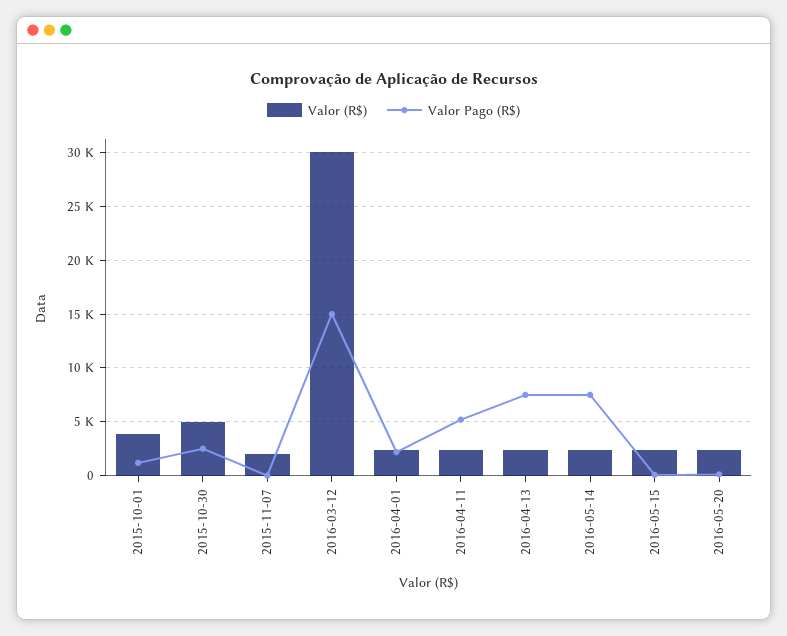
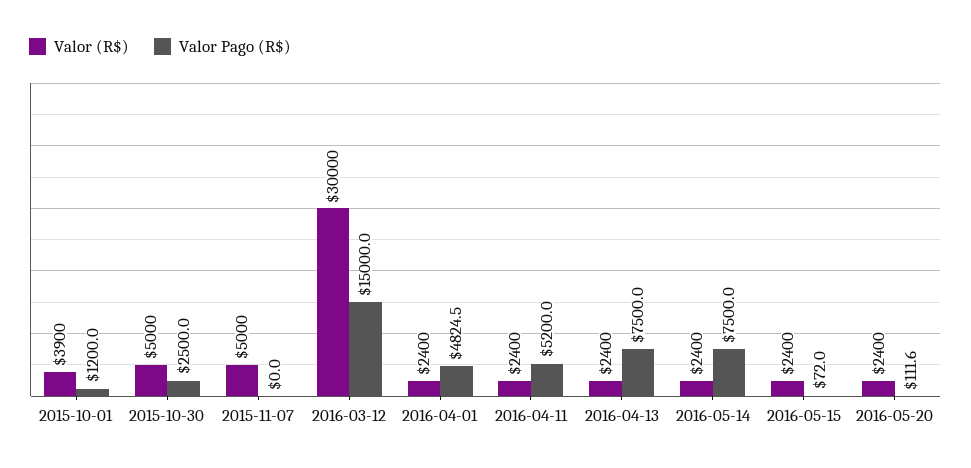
  {
    "Valor (R$)": {
      "2015-10-01": 3900,
      "2015-10-30": 5000,
-     "2015-11-07": 2000,
+     "2015-11-07": 5000,
      "2016-03-12": 30000,
      "2016-04-01": 2400,
      "2016-04-11": 2400,
      "2016-04-13": 2400,
      "2016-05-14": 2400,
      "2016-05-15": 2400,
      "2016-05-20": 2400
    },
    "Valor Pago (R$)": {
      "2015-10-01": 1200,
      "2015-10-30": 2500,
      "2015-11-07": 0,
      "2016-03-12": 15000,
-     "2016-04-01": 2000,
+     "2016-04-01": 4824.5,
      "2016-04-11": 5200,
      "2016-04-13": 7500,
      "2016-05-14": 7500,
      "2016-05-15": 72,
      "2016-05-20": 111.6
    }
  }

